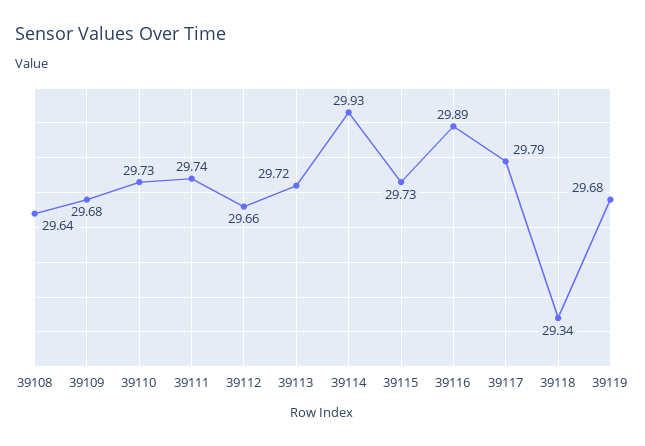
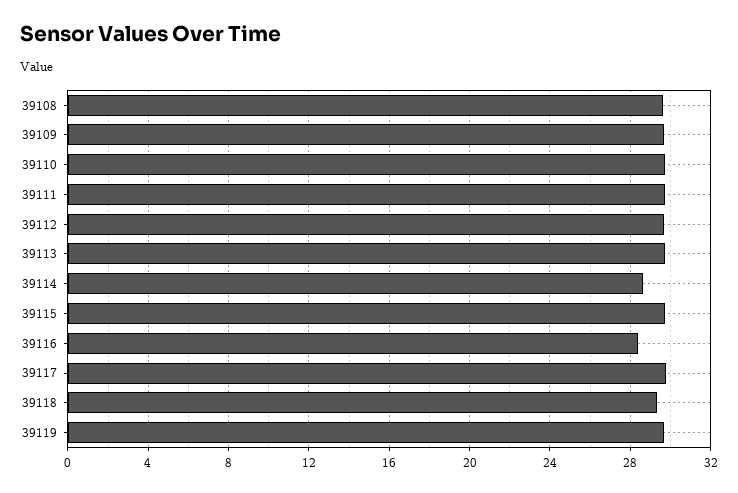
  {
    "39108": 29.64,
    "39109": 29.68,
    "39110": 29.73,
    "39111": 29.74,
    "39112": 29.66,
    "39113": 29.72,
-   "39114": 29.93,
+   "39114": 28.5,
    "39115": 29.73,
-   "39116": 29.89,
+   "39116": 28.5,
    "39117": 29.79,
    "39118": 29.34,
    "39119": 29.68
  }

